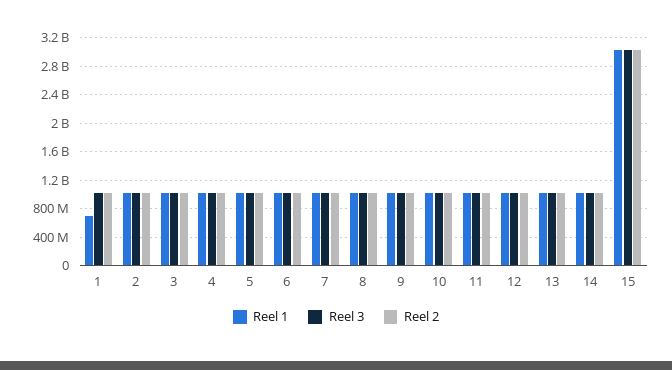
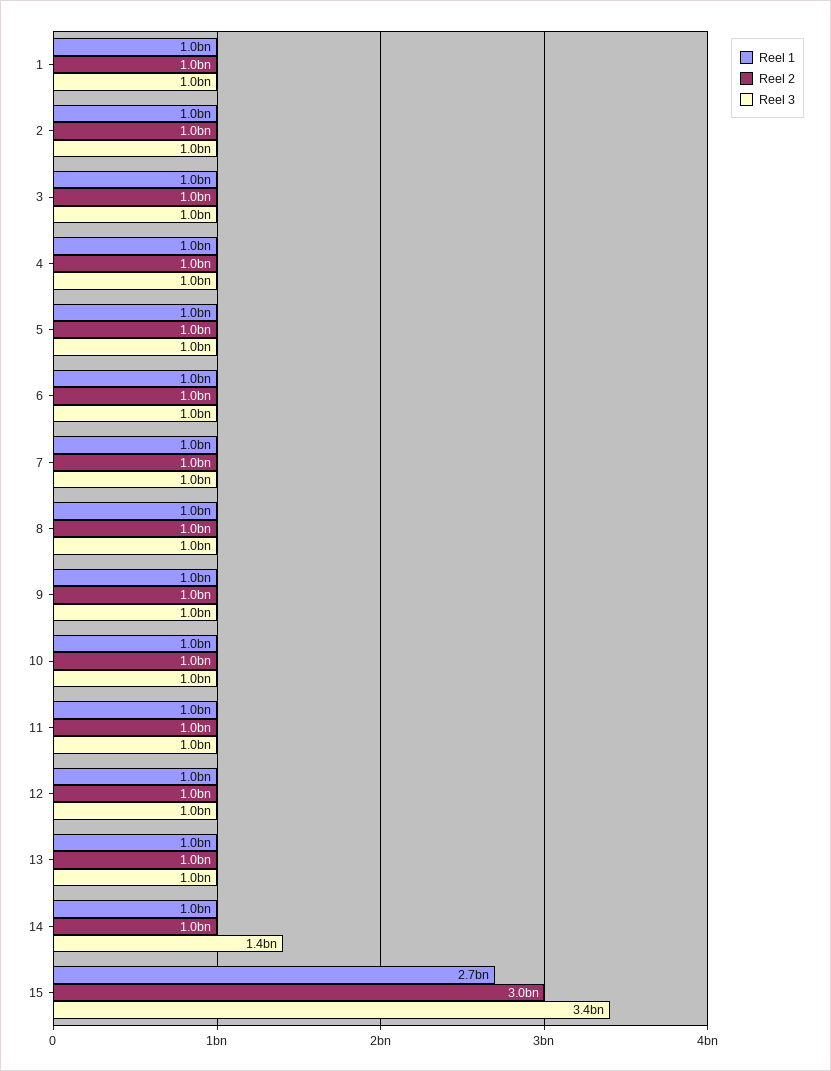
  {
    "Reel 1": {
-     "1": 700000000,
+     "1": 1000000000,
      "2": 1000000000,
      "3": 1000000000,
      "4": 1000000000,
      "5": 1000000000,
      "6": 1000000000,
      "7": 1000000000,
      "8": 1000000000,
      "9": 1000000000,
      "10": 1000000000,
      "11": 1000000000,
      "12": 1000000000,
      "13": 1000000000,
      "14": 1000000000,
-     "15": 3000000000
+     "15": 2700000000
    },
    "Reel 3": {
      "1": 1000000000,
      "2": 1000000000,
      "3": 1000000000,
      "4": 1000000000,
      "5": 1000000000,
      "6": 1000000000,
      "7": 1000000000,
      "8": 1000000000,
      "9": 1000000000,
      "10": 1000000000,
      "11": 1000000000,
      "12": 1000000000,
      "13": 1000000000,
-     "14": 1000000000,
+     "14": 1400000000,
-     "15": 3000000000
+     "15": 3400000000
    },
    "Reel 2": {
      "1": 1000000000,
      "2": 1000000000,
      "3": 1000000000,
      "4": 1000000000,
      "5": 1000000000,
      "6": 1000000000,
      "7": 1000000000,
      "8": 1000000000,
      "9": 1000000000,
      "10": 1000000000,
      "11": 1000000000,
      "12": 1000000000,
      "13": 1000000000,
      "14": 1000000000,
      "15": 3000000000
    }
  }

